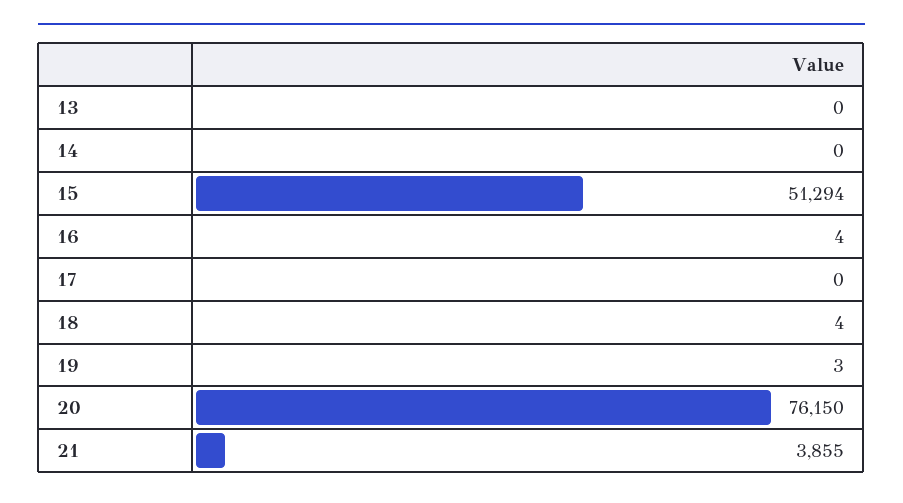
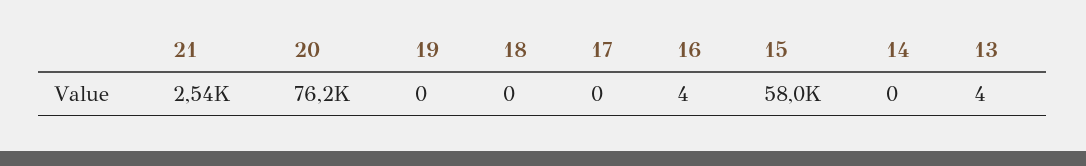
  {
-   "13": 0,
+   "13": 4,
    "14": 0,
-   "15": 51294,
+   "15": 58000,
    "16": 4,
    "17": 0,
-   "18": 4,
+   "18": 0,
-   "19": 3,
+   "19": 0,
    "20": 76150,
-   "21": 3855
+   "21": 2540
  }

